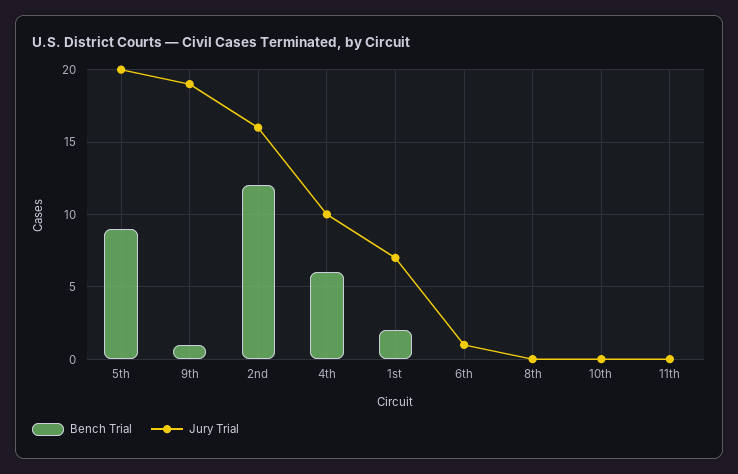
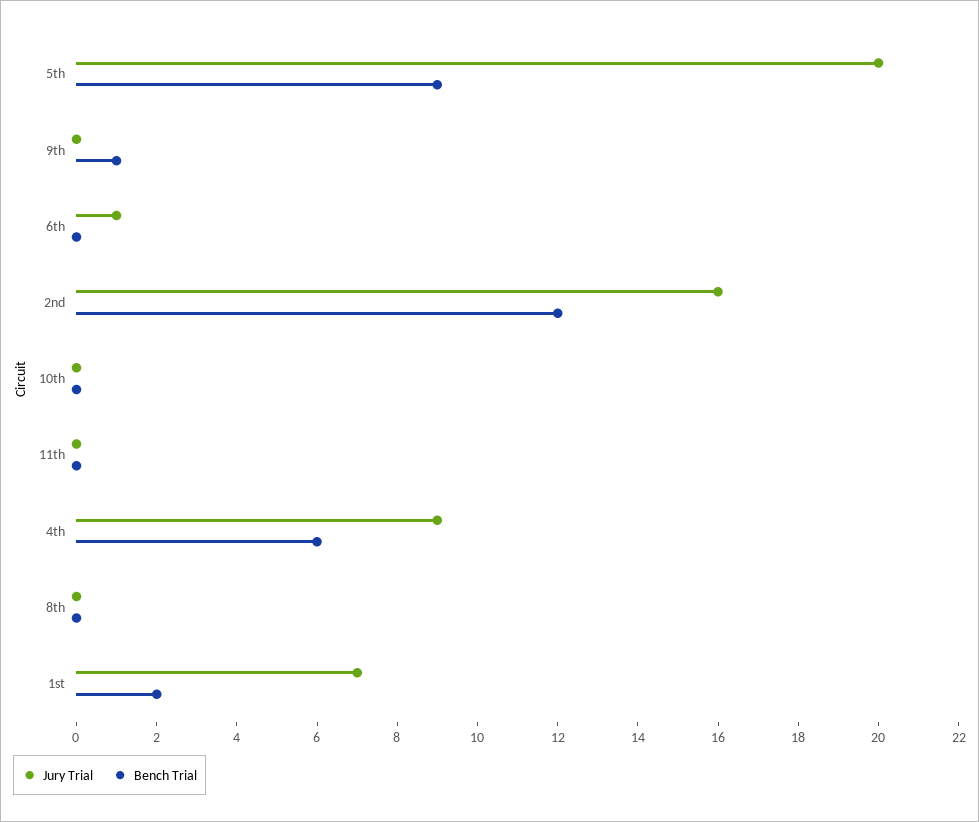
  {
    "Bench Trial": {
      "5th": 9,
      "9th": 1,
      "2nd": 12,
      "4th": 6,
      "1st": 2,
      "6th": 0,
      "8th": 0,
      "10th": 0,
      "11th": 0
    },
    "Jury Trial": {
      "5th": 20,
-     "9th": 19,
+     "9th": 0,
      "2nd": 16,
-     "4th": 10,
+     "4th": 9,
      "1st": 7,
      "6th": 1,
      "8th": 0,
      "10th": 0,
      "11th": 0
    }
  }

